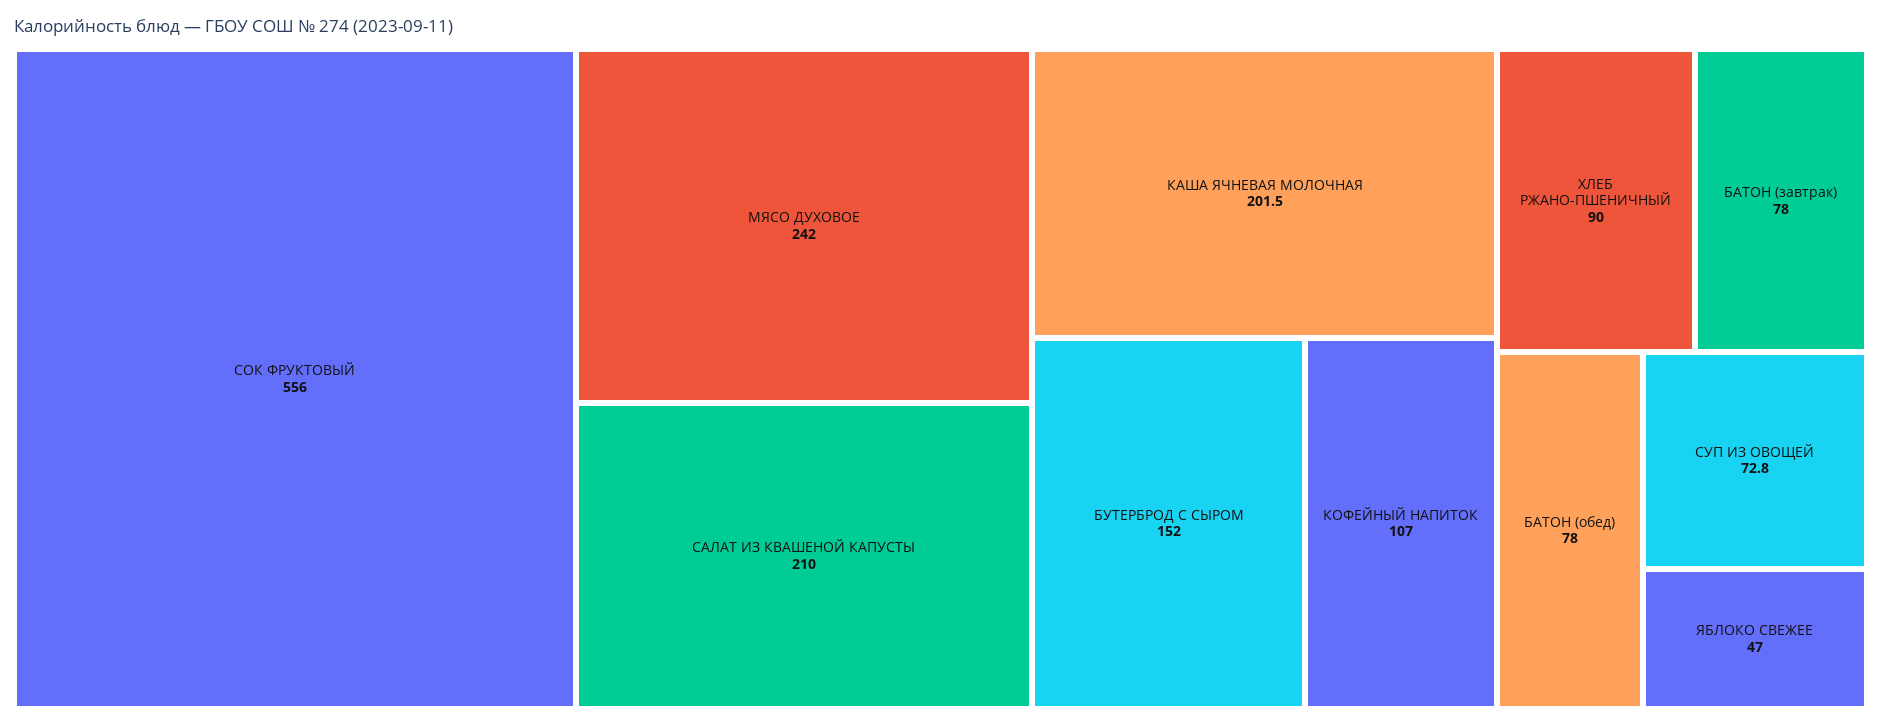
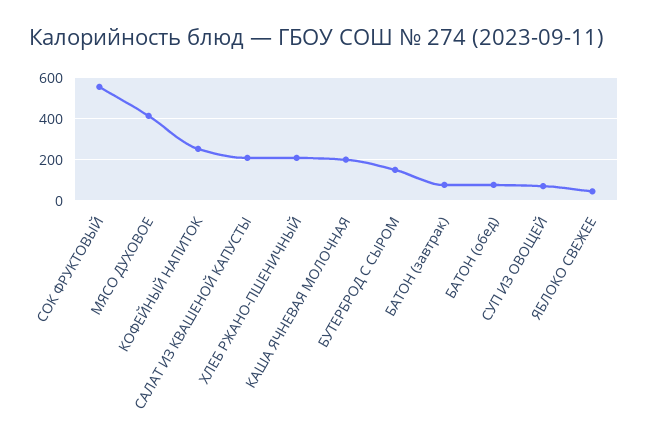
  {
    "СОК ФРУКТОВЫЙ": 556,
-   "МЯСО ДУХОВОЕ": 242,
+   "МЯСО ДУХОВОЕ": 400,
    "САЛАТ ИЗ КВАШЕНОЙ КАПУСТЫ": 210,
    "КАША ЯЧНЕВАЯ МОЛОЧНАЯ": 201.5,
    "БУТЕРБРОД С СЫРОМ": 152,
-   "КОФЕЙНЫЙ НАПИТОК": 107,
+   "КОФЕЙНЫЙ НАПИТОК": 250,
-   "ХЛЕБ РЖАНО-ПШЕНИЧНЫЙ": 90,
+   "ХЛЕБ РЖАНО-ПШЕНИЧНЫЙ": 200,
    "БАТОН (завтрак)": 78,
    "БАТОН (обед)": 78,
    "СУП ИЗ ОВОЩЕЙ": 72.8,
    "ЯБЛОКО СВЕЖЕЕ": 47
  }

